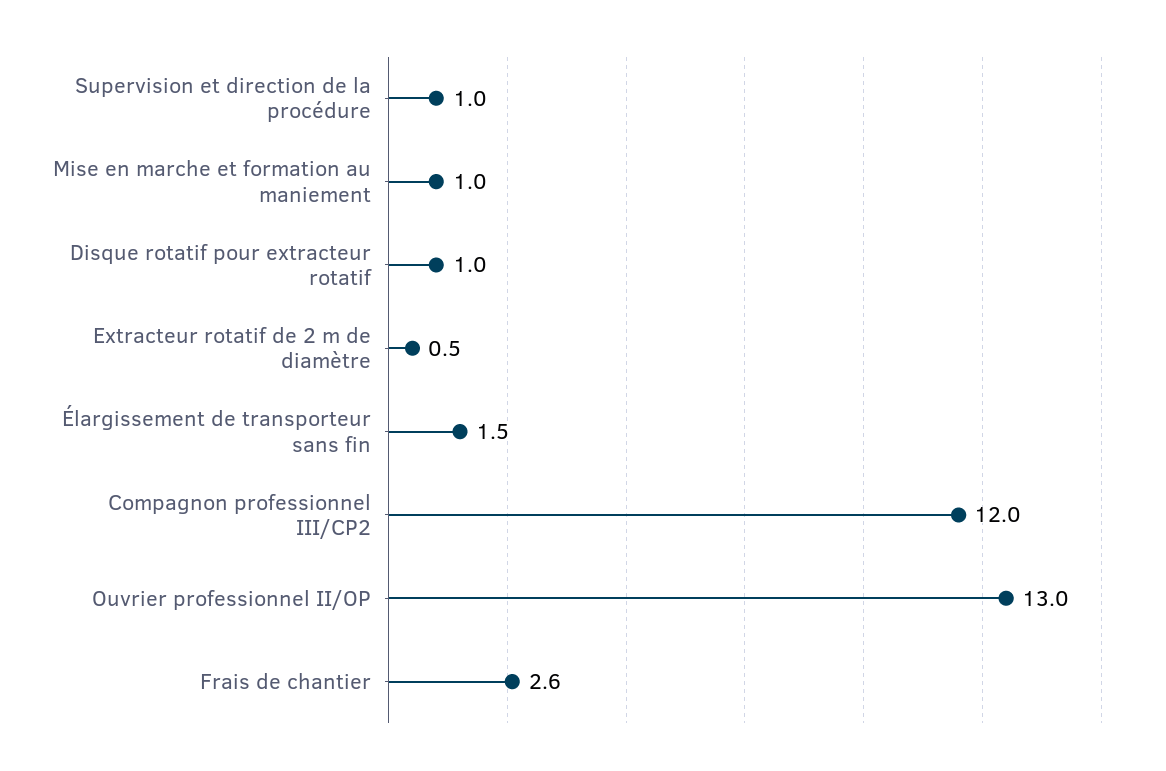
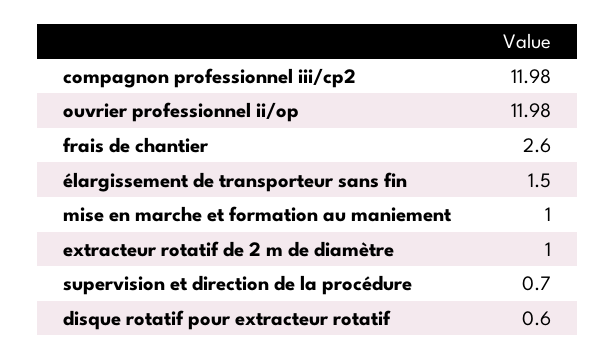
  {
-   "Supervision et direction de la procédure": 1,
+   "Supervision et direction de la procédure": 0.7,
    "Mise en marche et formation au maniement": 1,
-   "Disque rotatif pour extracteur rotatif": 1,
+   "Disque rotatif pour extracteur rotatif": 0.6,
-   "Extracteur rotatif de 2 m de diamètre": 0.5,
+   "Extracteur rotatif de 2 m de diamètre": 1,
    "Élargissement de transporteur sans fin": 1.5,
    "Compagnon professionnel III/CP2": 11.98,
-   "Ouvrier professionnel II/OP": 13,
+   "Ouvrier professionnel II/OP": 11.98,
    "Frais de chantier": 2.6
  }

